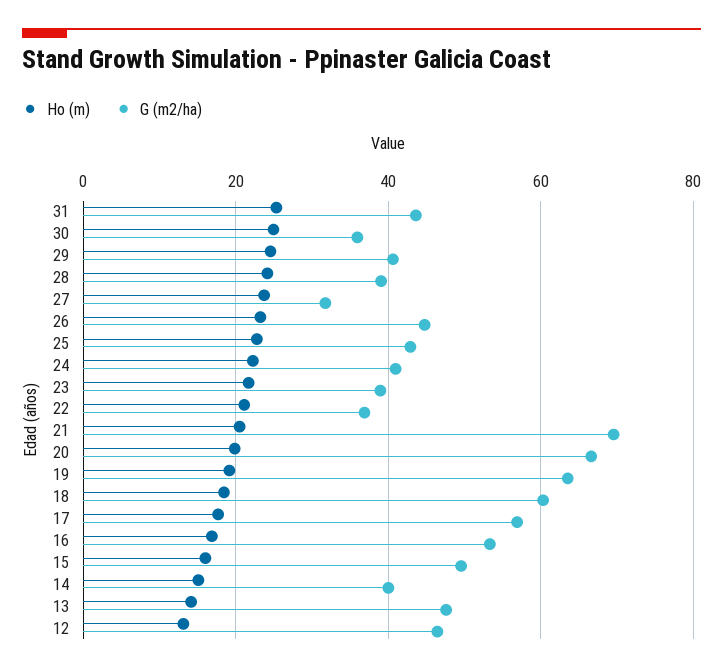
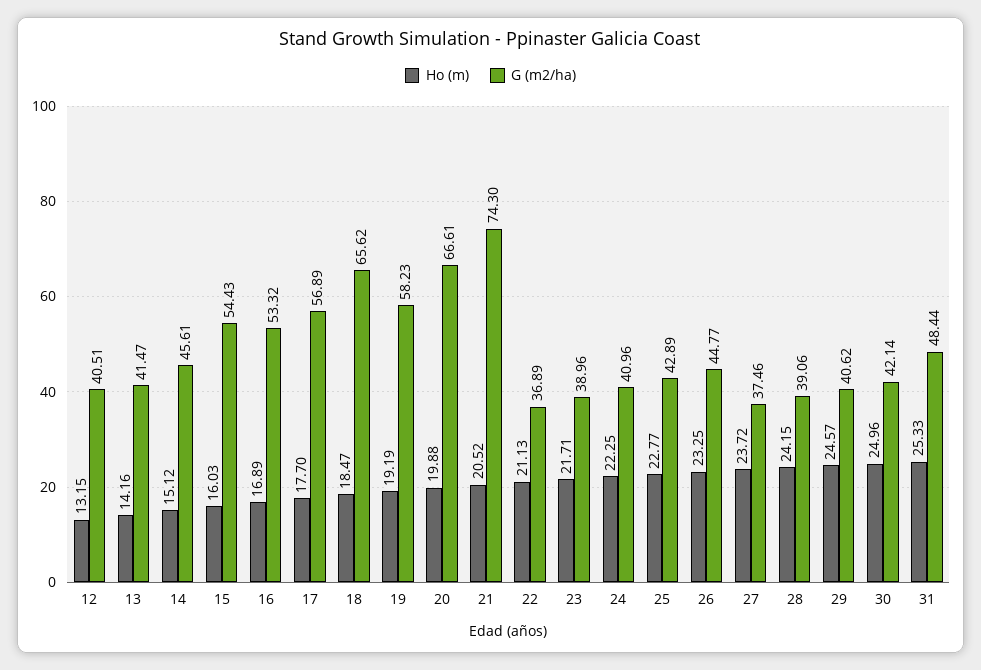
  {
    "Ho (m)": {
      "31": 25.33,
      "30": 24.96,
      "29": 24.57,
      "28": 24.15,
      "27": 23.72,
      "26": 23.25,
      "25": 22.77,
      "24": 22.25,
      "23": 21.71,
      "22": 21.13,
      "21": 20.52,
      "20": 19.88,
      "19": 19.19,
      "18": 18.47,
      "17": 17.7,
      "16": 16.89,
      "15": 16.03,
      "14": 15.12,
      "13": 14.16,
      "12": 13.15
    },
    "G (m2/ha)": {
-     "31": 44,
+     "31": 48.44,
-     "30": 36,
+     "30": 42.14,
      "29": 40.62,
      "28": 39.06,
-     "27": 32,
+     "27": 37.46,
      "26": 44.77,
      "25": 42.89,
      "24": 40.96,
      "23": 38.96,
      "22": 36.89,
-     "21": 70,
+     "21": 74.3,
      "20": 66.61,
-     "19": 64,
+     "19": 58.23,
-     "18": 60,
+     "18": 65.62,
      "17": 56.89,
      "16": 53.32,
-     "15": 50,
+     "15": 54.43,
-     "14": 40,
+     "14": 45.61,
-     "13": 48,
+     "13": 41.47,
-     "12": 46
+     "12": 40.51
    }
  }

